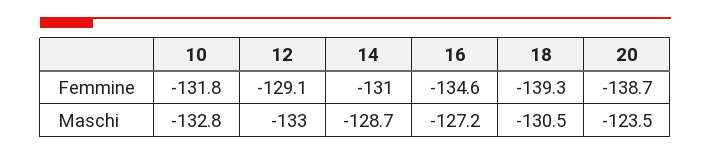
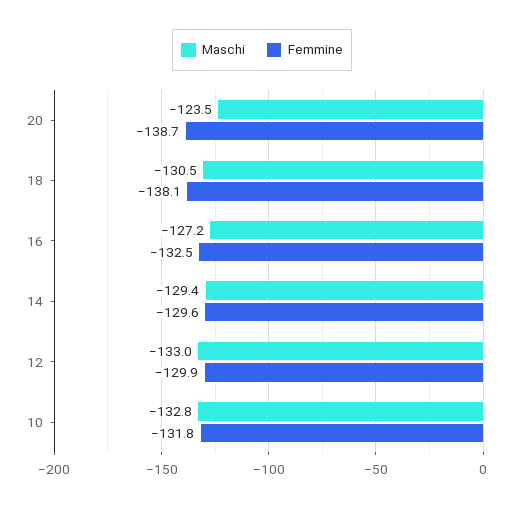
  {
    "Femmine": {
      "10": -131.8,
-     "12": -129.1,
+     "12": -129.9,
-     "14": -131,
+     "14": -129.6,
-     "16": -134.6,
+     "16": -132.5,
-     "18": -139.3,
+     "18": -138.1,
      "20": -138.7
    },
    "Maschi": {
      "10": -132.8,
      "12": -133,
-     "14": -128.7,
+     "14": -129.4,
      "16": -127.2,
      "18": -130.5,
      "20": -123.5
    }
  }

